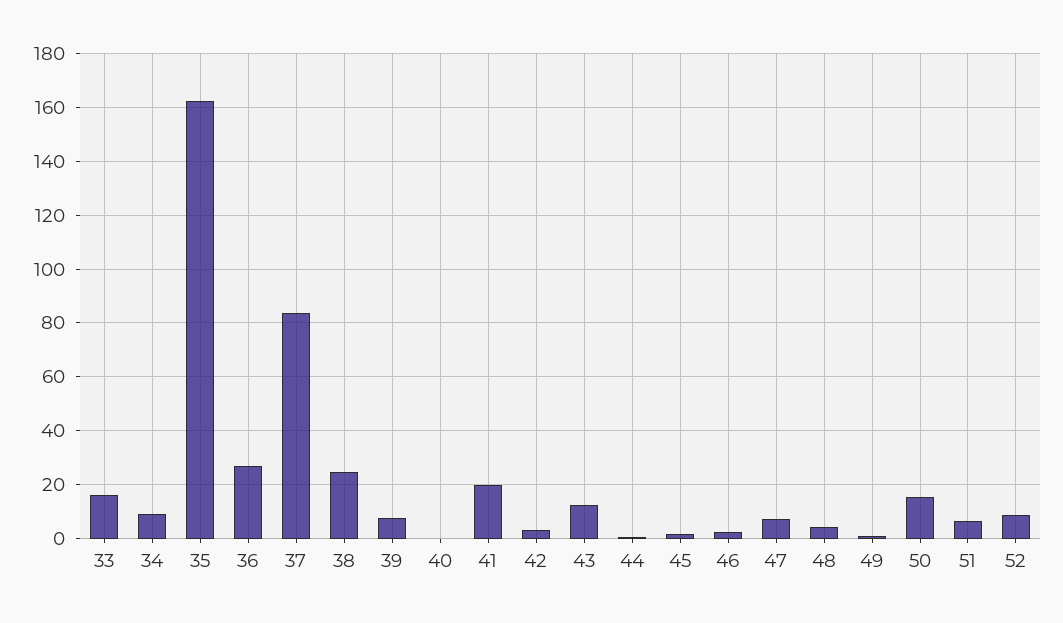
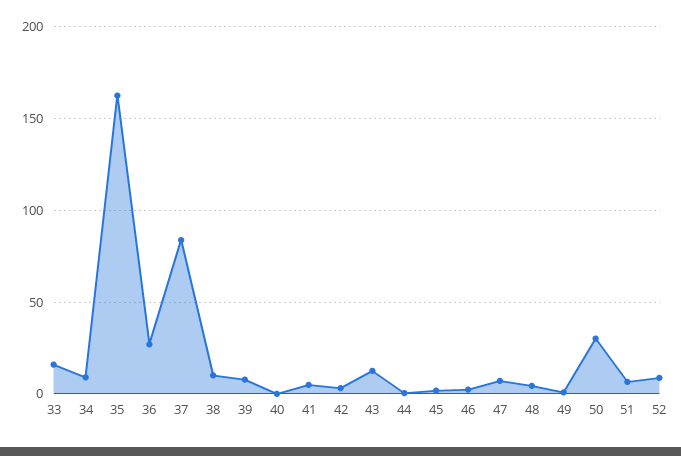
  {
    "33": 15,
    "34": 10,
    "35": 162.5,
    "36": 27.5,
    "37": 82.5,
-   "38": 25,
+   "38": 10,
    "39": 7.5,
    "40": 0,
-   "41": 20,
+   "41": 5,
    "42": 2.5,
    "43": 12.5,
    "44": 0,
    "45": 2.5,
    "46": 2.5,
    "47": 7.5,
    "48": 5,
    "49": 0,
-   "50": 15,
+   "50": 30,
    "51": 7.5,
    "52": 10
  }

